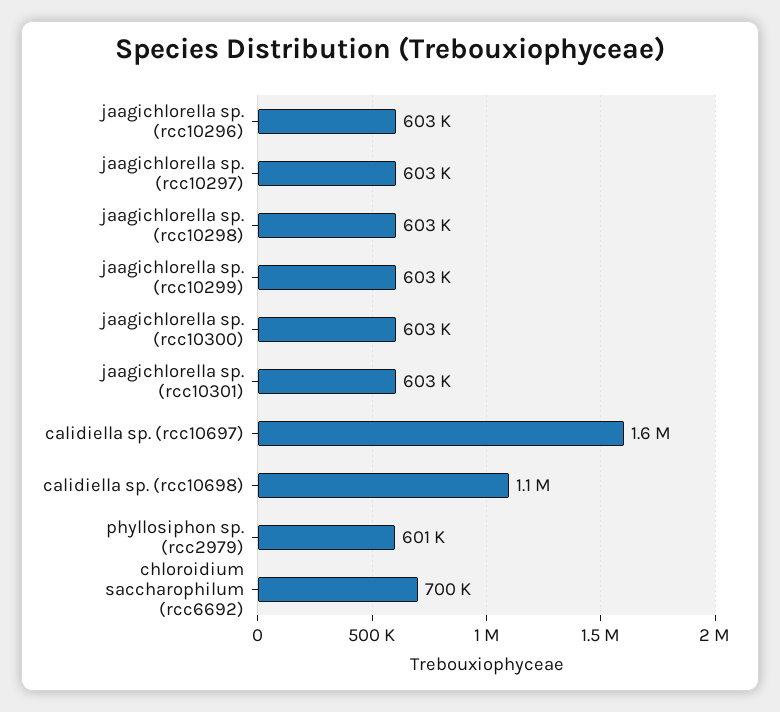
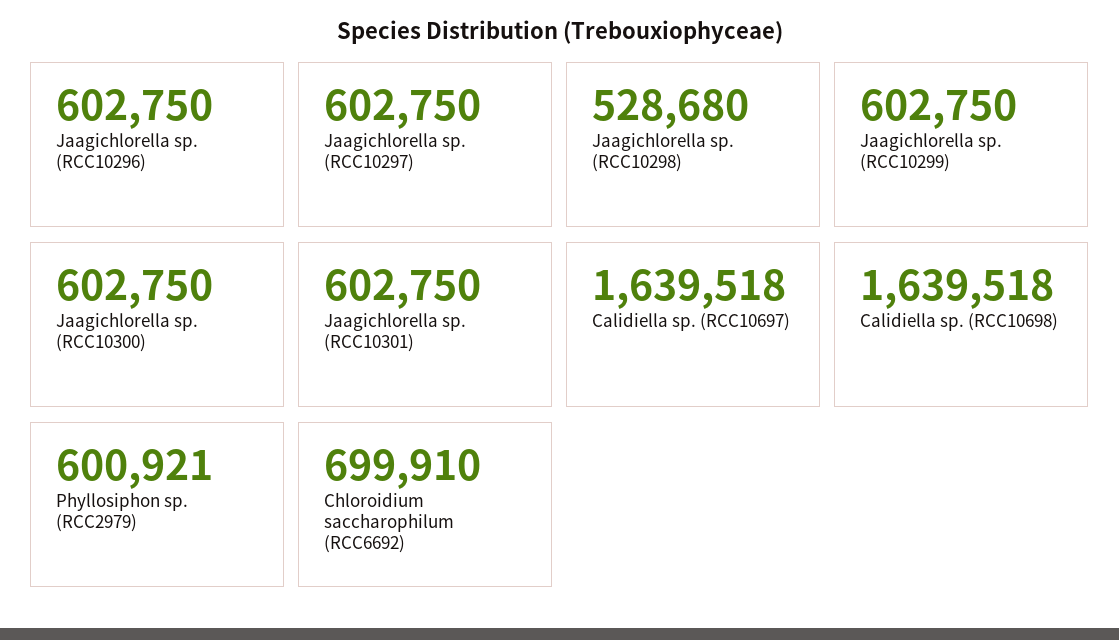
  {
    "jaagichlorella sp. (rcc10296)": 602750,
    "jaagichlorella sp. (rcc10297)": 602750,
-   "jaagichlorella sp. (rcc10298)": 603000,
+   "jaagichlorella sp. (rcc10298)": 528680,
    "jaagichlorella sp. (rcc10299)": 602750,
    "jaagichlorella sp. (rcc10300)": 602750,
    "jaagichlorella sp. (rcc10301)": 602750,
    "calidiella sp. (rcc10697)": 1639518,
-   "calidiella sp. (rcc10698)": 1100000,
+   "calidiella sp. (rcc10698)": 1639518,
    "phyllosiphon sp. (rcc2979)": 600921,
    "chloroidium saccharophilum (rcc6692)": 699910
  }

